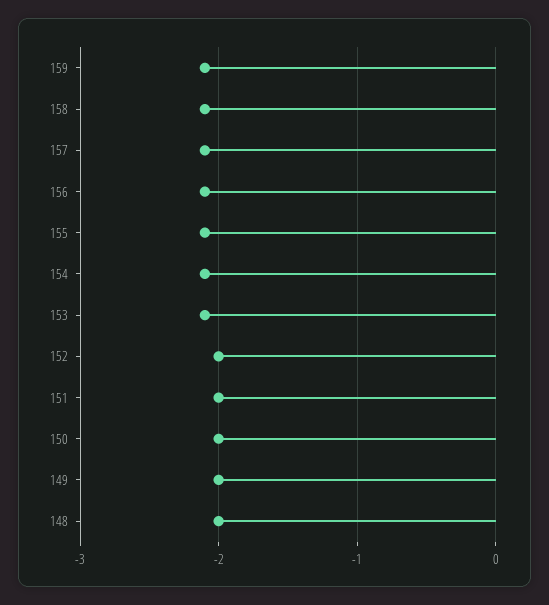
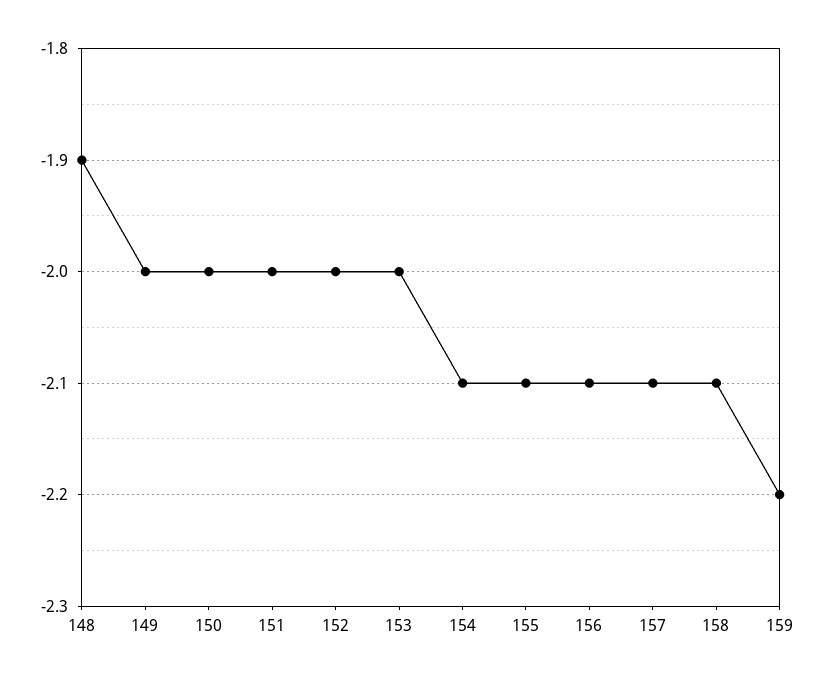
  {
-   "159": -2.1,
+   "159": -2.2,
    "158": -2.1,
    "157": -2.1,
    "156": -2.1,
    "155": -2.1,
    "154": -2.1,
-   "153": -2.1,
+   "153": -2,
    "152": -2,
    "151": -2,
    "150": -2,
    "149": -2,
-   "148": -2
+   "148": -1.9
  }

